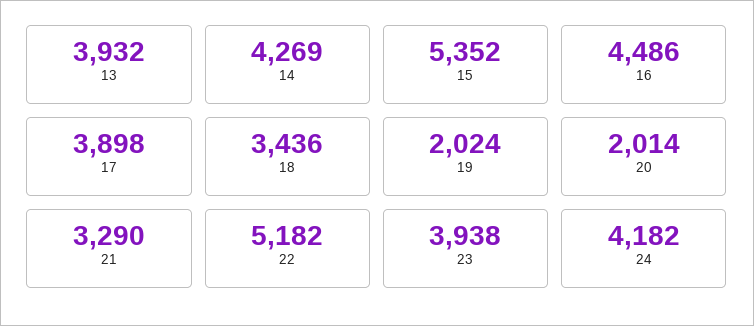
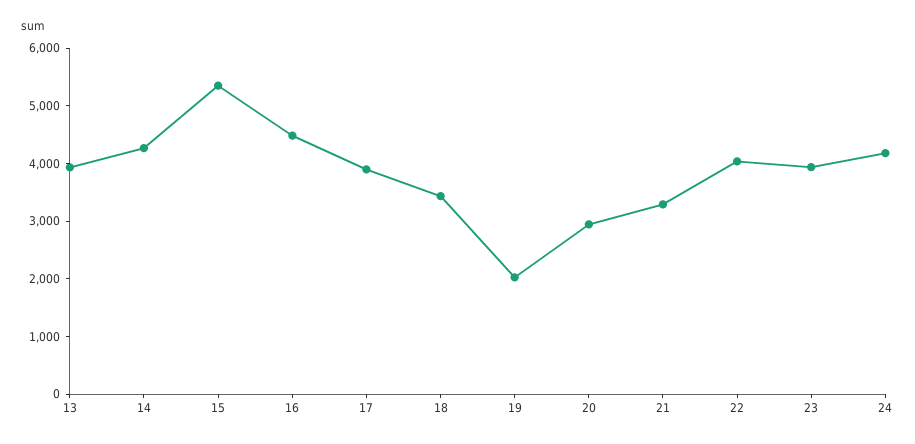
  {
    "13": 3932,
    "14": 4269,
    "15": 5352,
    "16": 4486,
    "17": 3898,
    "18": 3436,
    "19": 2024,
-   "20": 2014,
+   "20": 3000,
    "21": 3290,
-   "22": 5182,
+   "22": 4000,
    "23": 3938,
    "24": 4182
  }

